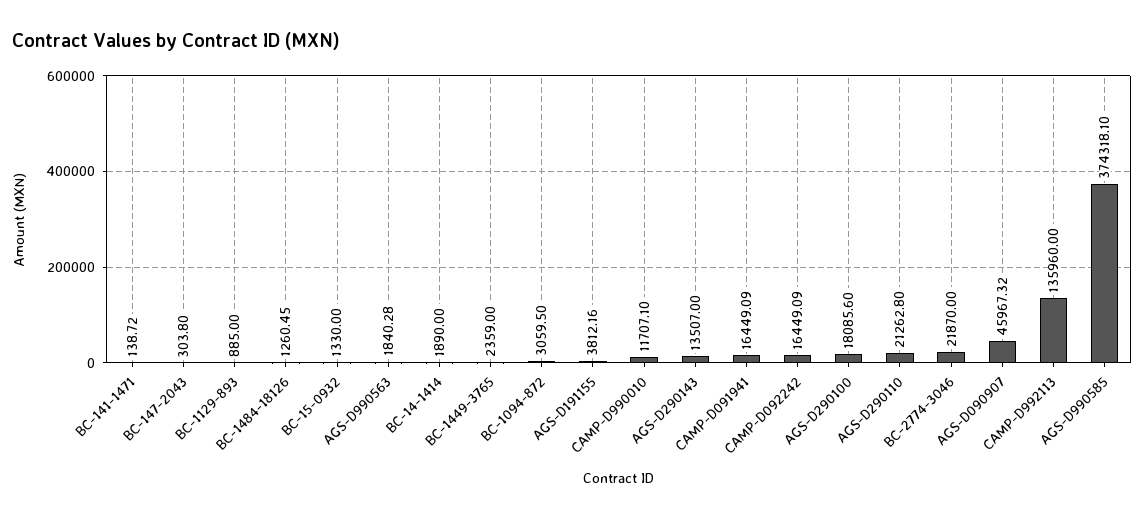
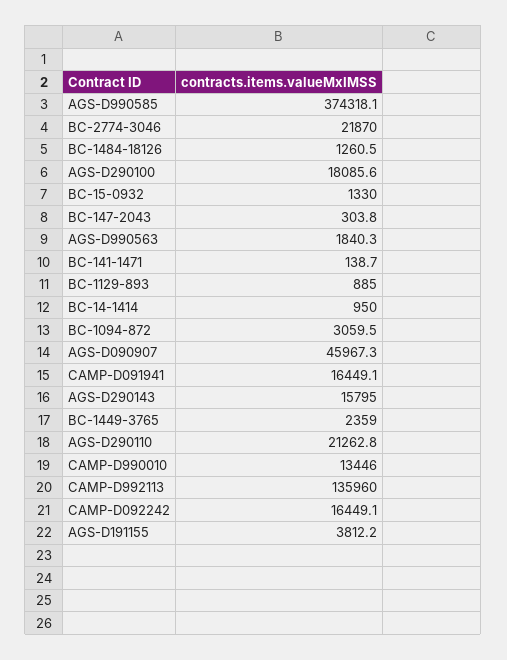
  {
    "BC-141-1471": 138.72,
    "BC-147-2043": 303.8,
    "BC-1129-893": 885,
    "BC-1484-18126": 1260.45,
    "BC-15-0932": 1330,
    "AGS-D990563": 1840.28,
-   "BC-14-1414": 1890,
+   "BC-14-1414": 950,
    "BC-1449-3765": 2359,
    "BC-1094-872": 3059.5,
    "AGS-D191155": 3812.16,
-   "CAMP-D990010": 11707.1,
+   "CAMP-D990010": 13446,
-   "AGS-D290143": 13507,
+   "AGS-D290143": 15795,
    "CAMP-D091941": 16449.09,
    "CAMP-D092242": 16449.09,
    "AGS-D290100": 18085.6,
    "AGS-D290110": 21262.8,
    "BC-2774-3046": 21870,
    "AGS-D090907": 45967.32,
    "CAMP-D992113": 135960,
    "AGS-D990585": 374318.1
  }

